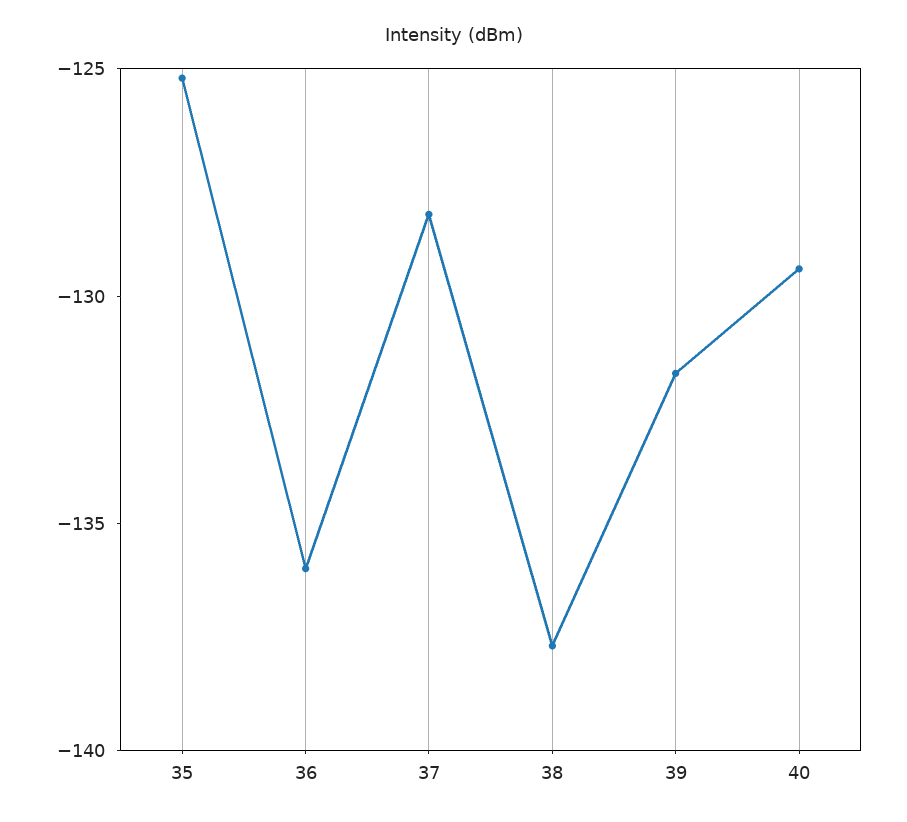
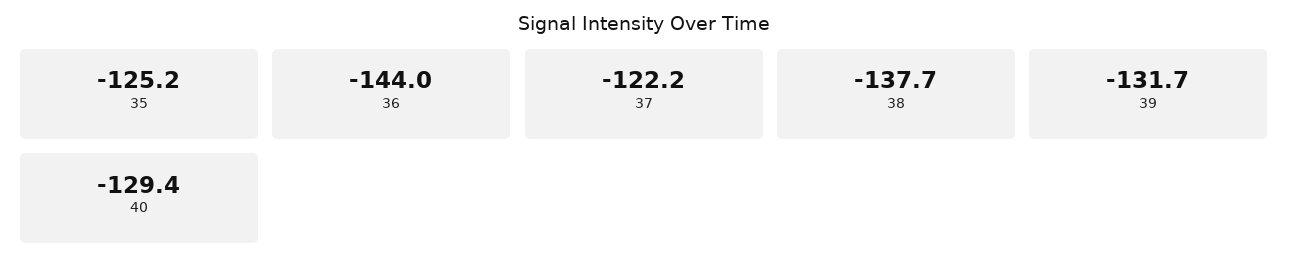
  {
    "35": -125.2,
-   "36": -136,
+   "36": -144,
-   "37": -128,
+   "37": -122.2,
    "38": -137.7,
    "39": -131.7,
    "40": -129.4
  }

